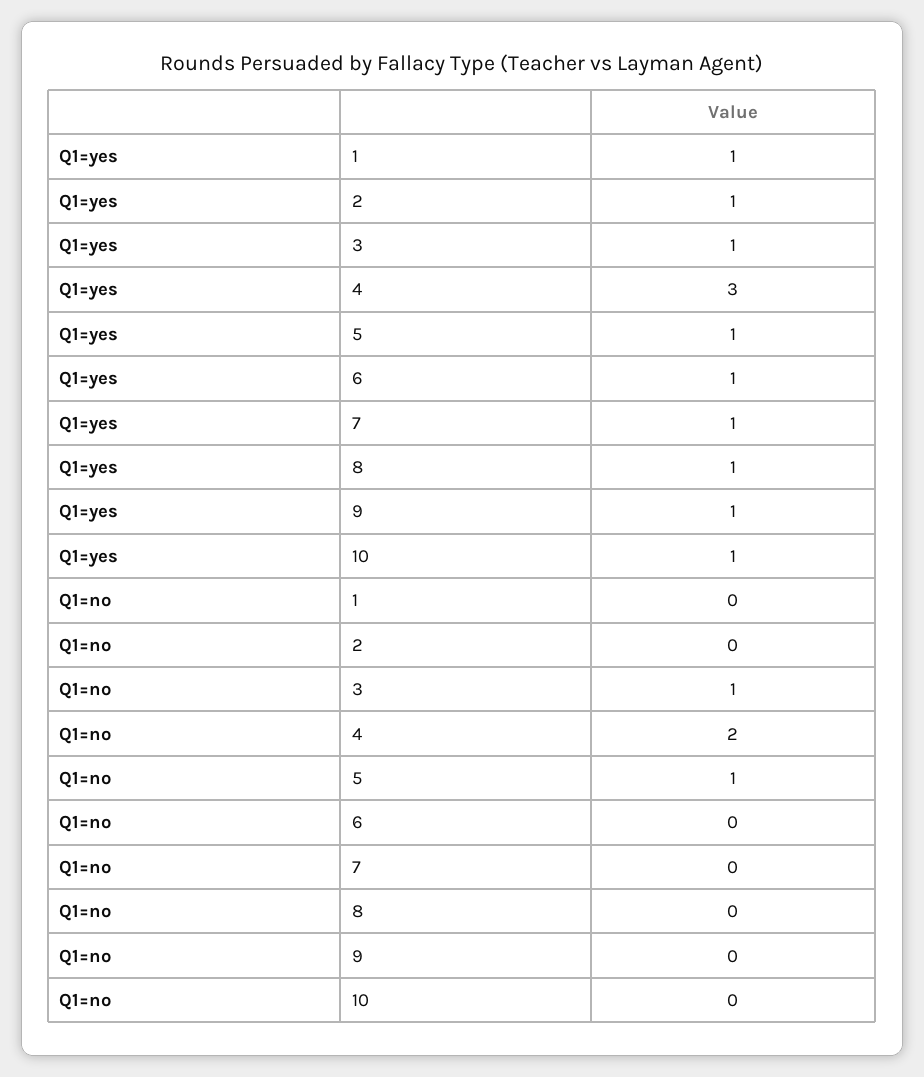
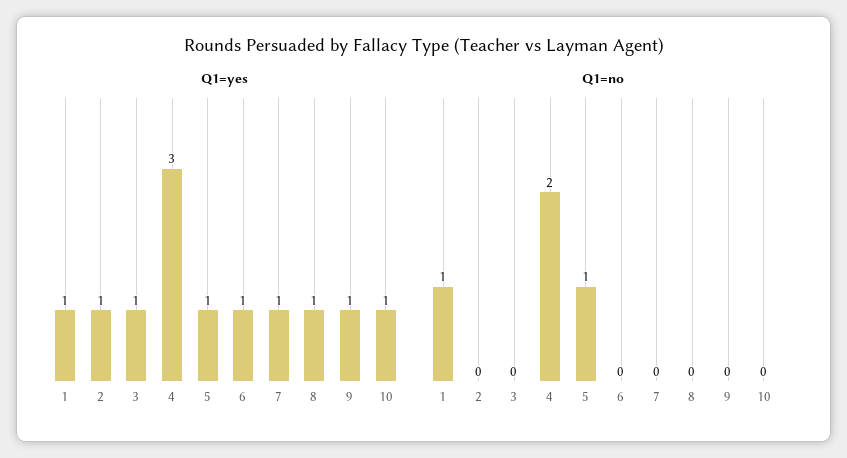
  {
    "Q1=yes": {
      "1": 1,
      "2": 1,
      "3": 1,
      "4": 3,
      "5": 1,
      "6": 1,
      "7": 1,
      "8": 1,
      "9": 1,
      "10": 1
    },
    "Q1=no": {
-     "1": 0,
+     "1": 1,
      "2": 0,
-     "3": 1,
+     "3": 0,
      "4": 2,
      "5": 1,
      "6": 0,
      "7": 0,
      "8": 0,
      "9": 0,
      "10": 0
    }
  }

